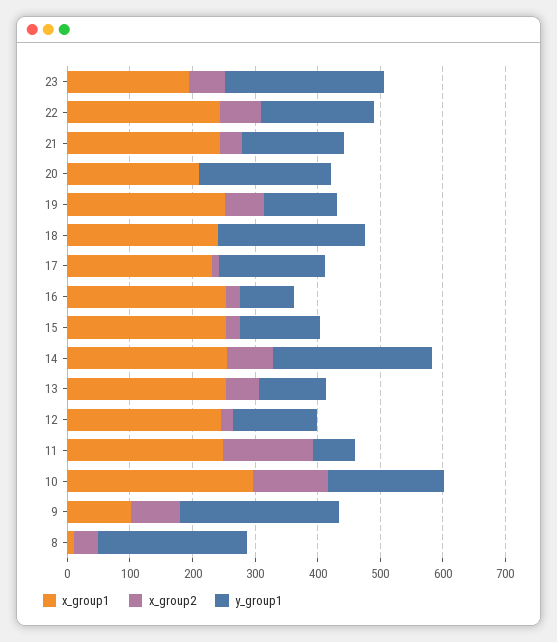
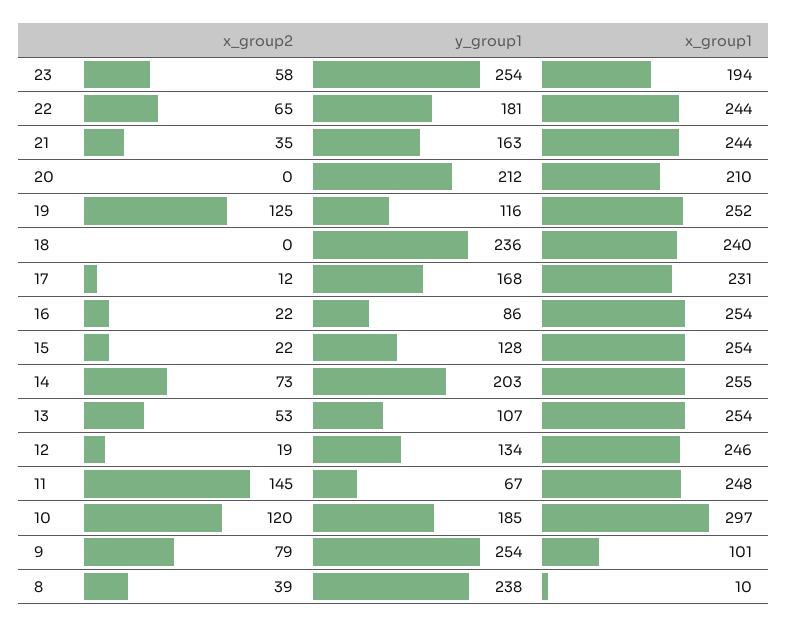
  {
    "x_group1": {
      "23": 194,
      "22": 244,
      "21": 244,
      "20": 210,
      "19": 252,
      "18": 240,
      "17": 231,
      "16": 254,
      "15": 254,
      "14": 255,
      "13": 254,
      "12": 246,
      "11": 248,
      "10": 297,
      "9": 101,
      "8": 10
    },
    "x_group2": {
      "23": 58,
      "22": 65,
      "21": 35,
      "20": 0,
-     "19": 60,
+     "19": 125,
      "18": 0,
      "17": 12,
      "16": 22,
      "15": 22,
      "14": 73,
      "13": 53,
      "12": 19,
      "11": 145,
      "10": 120,
      "9": 79,
      "8": 39
    },
    "y_group1": {
      "23": 254,
      "22": 181,
      "21": 163,
      "20": 212,
      "19": 116,
      "18": 236,
      "17": 168,
      "16": 86,
      "15": 128,
-     "14": 260,
+     "14": 203,
      "13": 107,
      "12": 134,
      "11": 67,
      "10": 185,
      "9": 254,
      "8": 238
    }
  }

